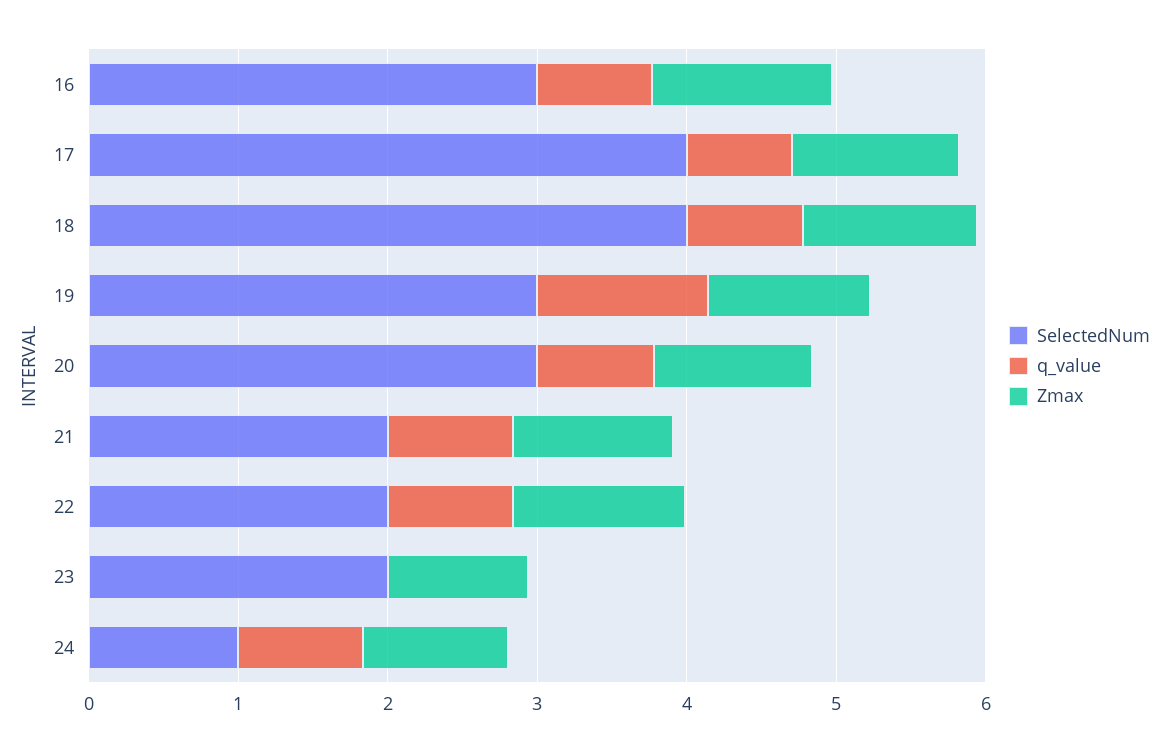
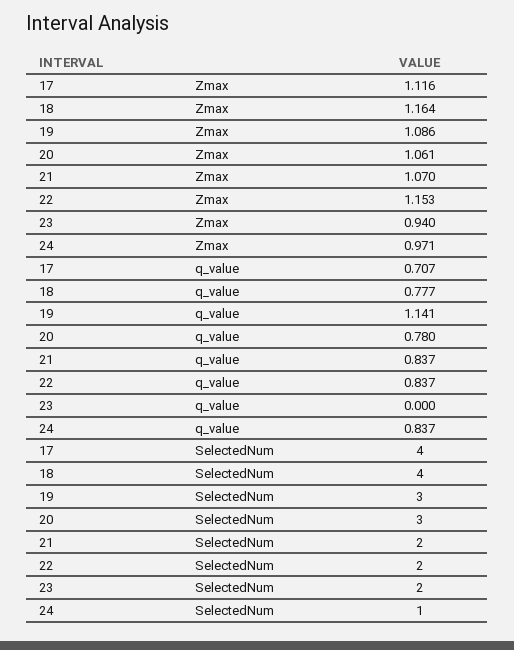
  {
    "SelectedNum": {
-     "16": 3,
      "17": 4,
      "18": 4,
      "19": 3,
      "20": 3,
      "21": 2,
      "22": 2,
      "23": 2,
      "24": 1
    },
    "q_value": {
-     "16": 0.8,
      "17": 0.707,
      "18": 0.777,
      "19": 1.141,
      "20": 0.78,
      "21": 0.837,
      "22": 0.837,
      "23": 0,
      "24": 0.837
    },
    "Zmax": {
-     "16": 1.2,
      "17": 1.116,
      "18": 1.164,
      "19": 1.086,
      "20": 1.061,
      "21": 1.07,
      "22": 1.153,
      "23": 0.94,
      "24": 0.971
    }
  }

